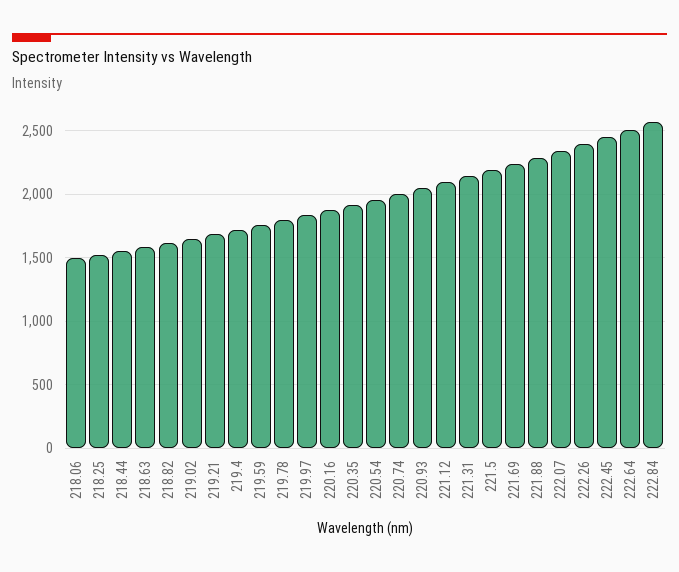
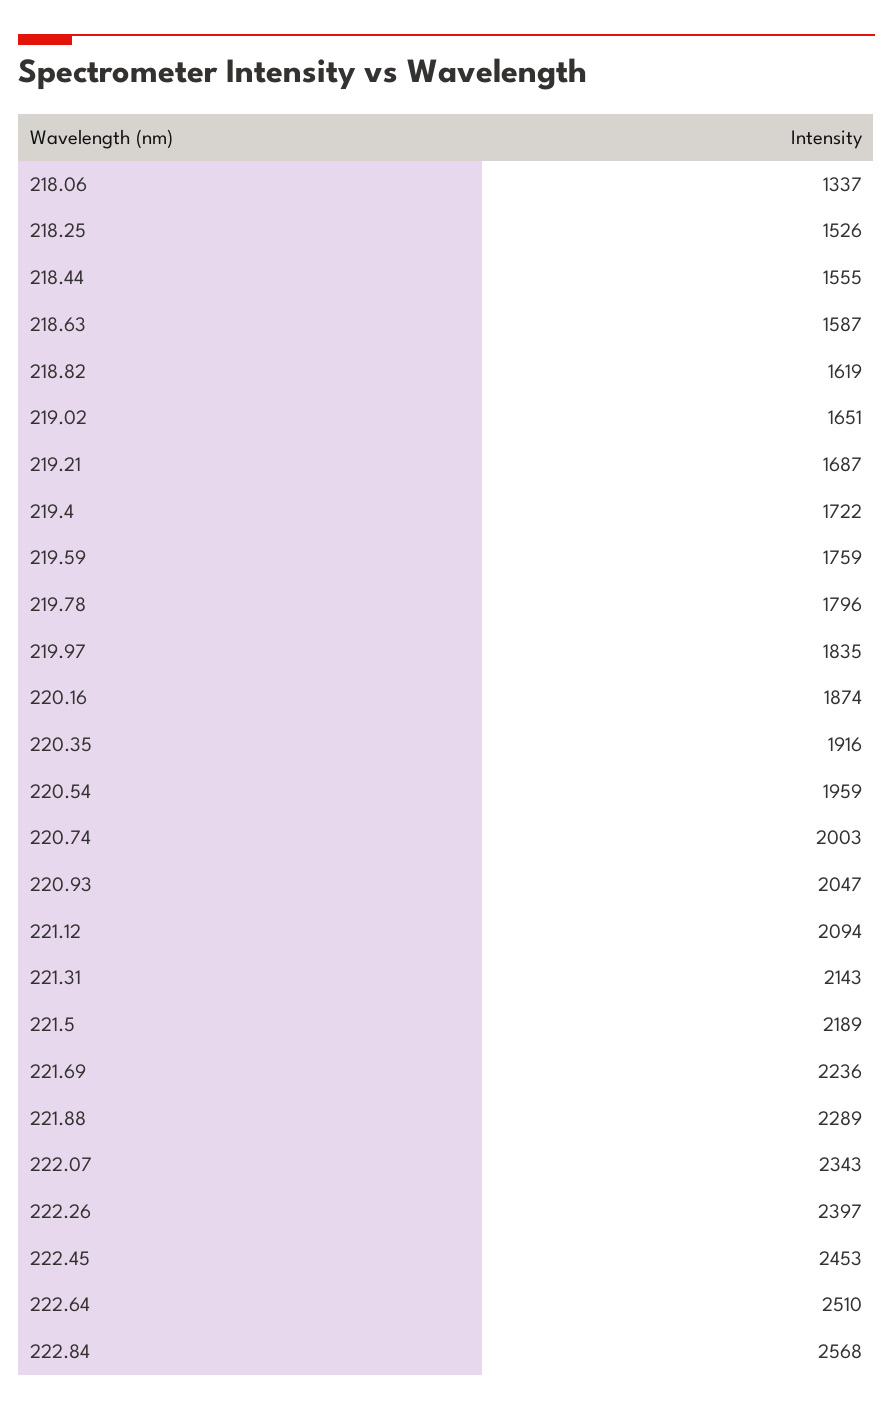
  {
-   "218.06": 1500,
+   "218.06": 1337,
    "218.25": 1526,
    "218.44": 1555,
    "218.63": 1587,
    "218.82": 1619,
    "219.02": 1651,
    "219.21": 1687,
    "219.4": 1722,
    "219.59": 1759,
    "219.78": 1796,
    "219.97": 1835,
    "220.16": 1874,
    "220.35": 1916,
    "220.54": 1959,
    "220.74": 2003,
    "220.93": 2047,
    "221.12": 2094,
    "221.31": 2143,
    "221.5": 2189,
    "221.69": 2236,
    "221.88": 2289,
    "222.07": 2343,
    "222.26": 2397,
    "222.45": 2453,
    "222.64": 2510,
    "222.84": 2568
  }

